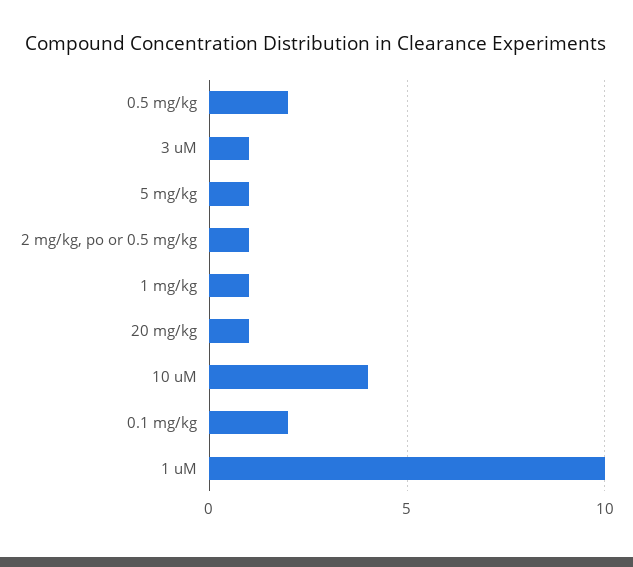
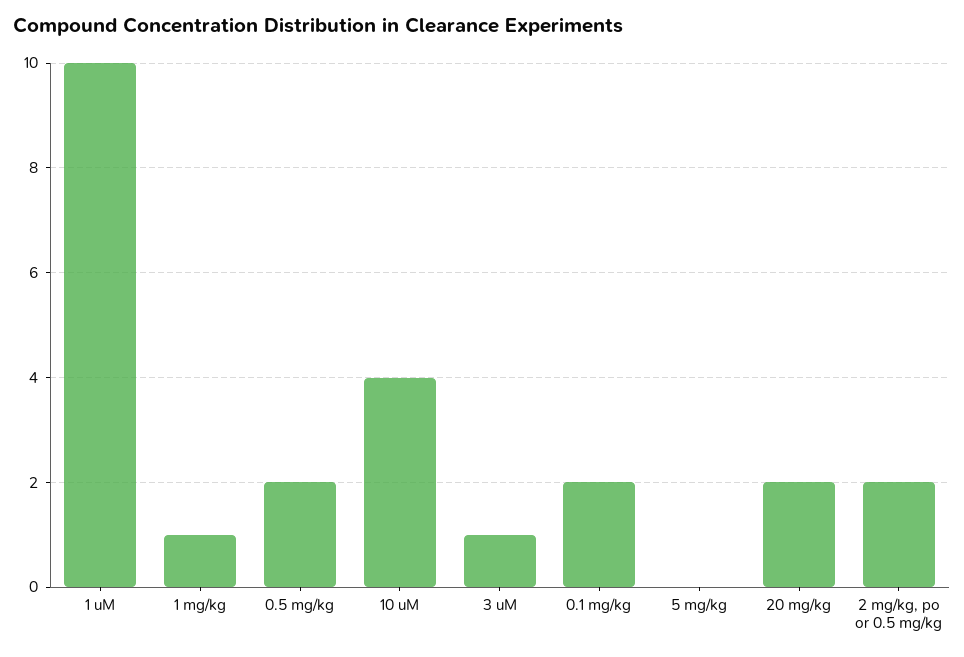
  {
    "0.5 mg/kg": 2,
    "3 uM": 1,
-   "5 mg/kg": 1,
+   "5 mg/kg": 0,
-   "2 mg/kg, po or 0.5 mg/kg": 1,
+   "2 mg/kg, po or 0.5 mg/kg": 2,
    "1 mg/kg": 1,
-   "20 mg/kg": 1,
+   "20 mg/kg": 2,
    "10 uM": 4,
    "0.1 mg/kg": 2,
    "1 uM": 10
  }

